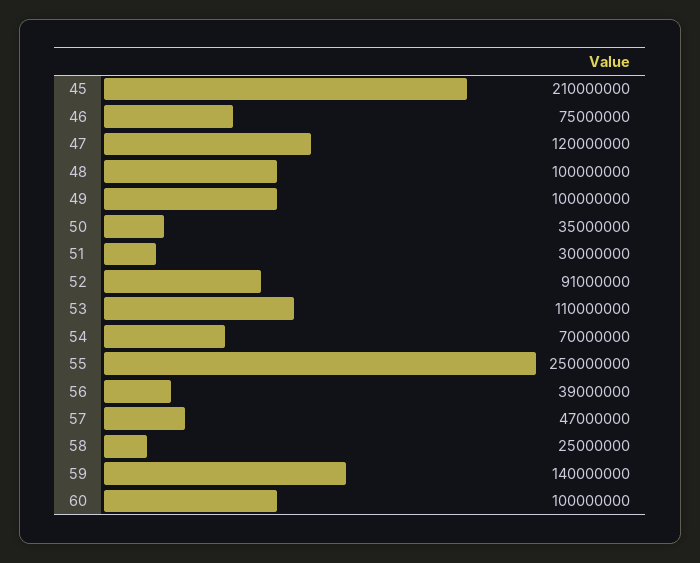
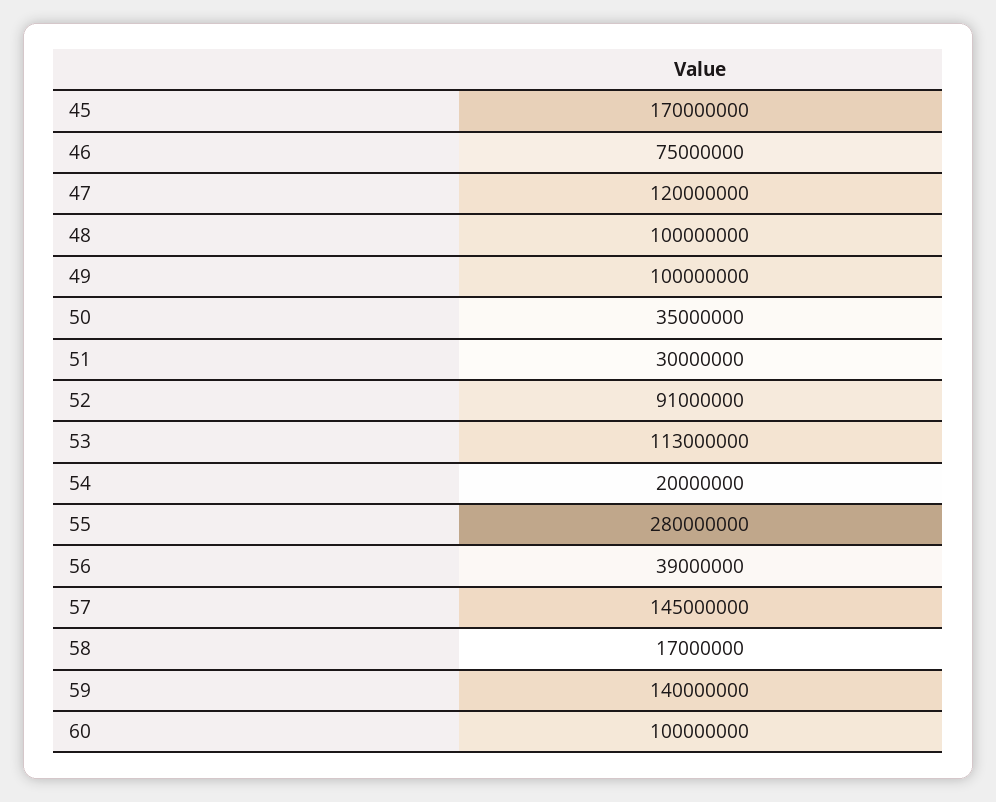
  {
-   "45": 210000000,
+   "45": 170000000,
    "46": 75000000,
    "47": 120000000,
    "48": 100000000,
    "49": 100000000,
    "50": 35000000,
    "51": 30000000,
    "52": 91000000,
-   "53": 110000000,
+   "53": 113000000,
-   "54": 70000000,
+   "54": 20000000,
-   "55": 250000000,
+   "55": 280000000,
    "56": 39000000,
-   "57": 47000000,
+   "57": 145000000,
-   "58": 25000000,
+   "58": 17000000,
    "59": 140000000,
    "60": 100000000
  }

